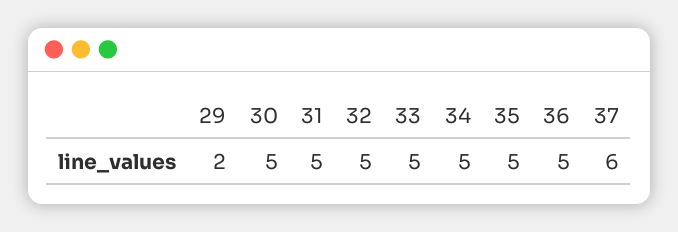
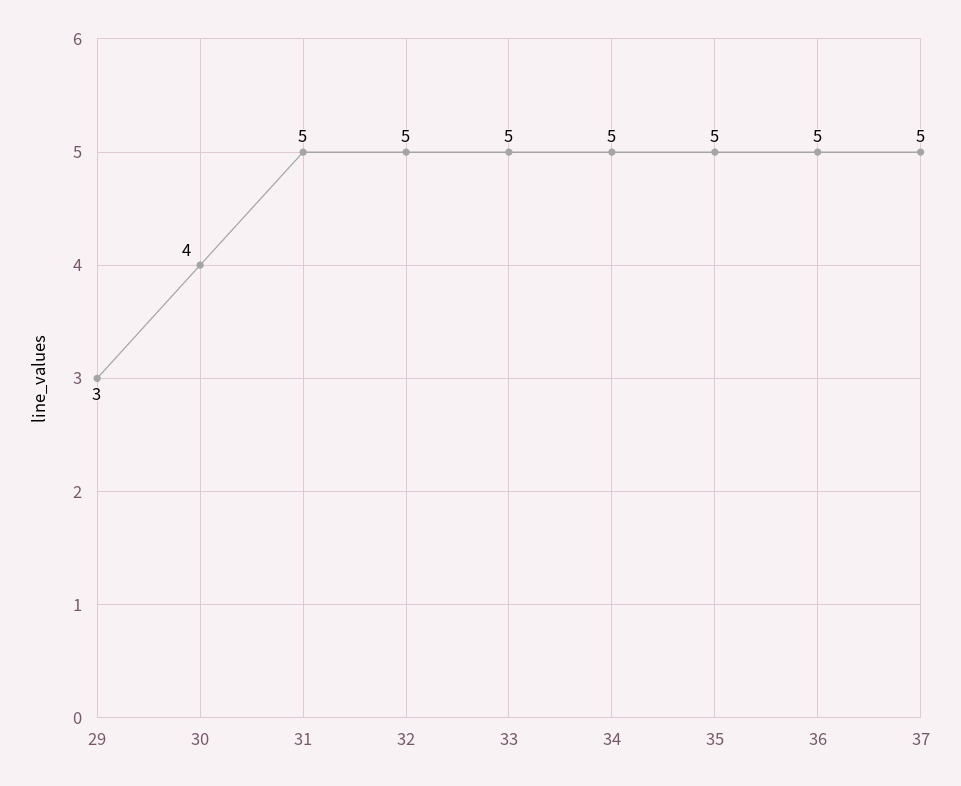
  {
-   "29": 2,
+   "29": 3,
-   "30": 5,
+   "30": 4,
    "31": 5,
    "32": 5,
    "33": 5,
    "34": 5,
    "35": 5,
    "36": 5,
-   "37": 6
+   "37": 5
  }

